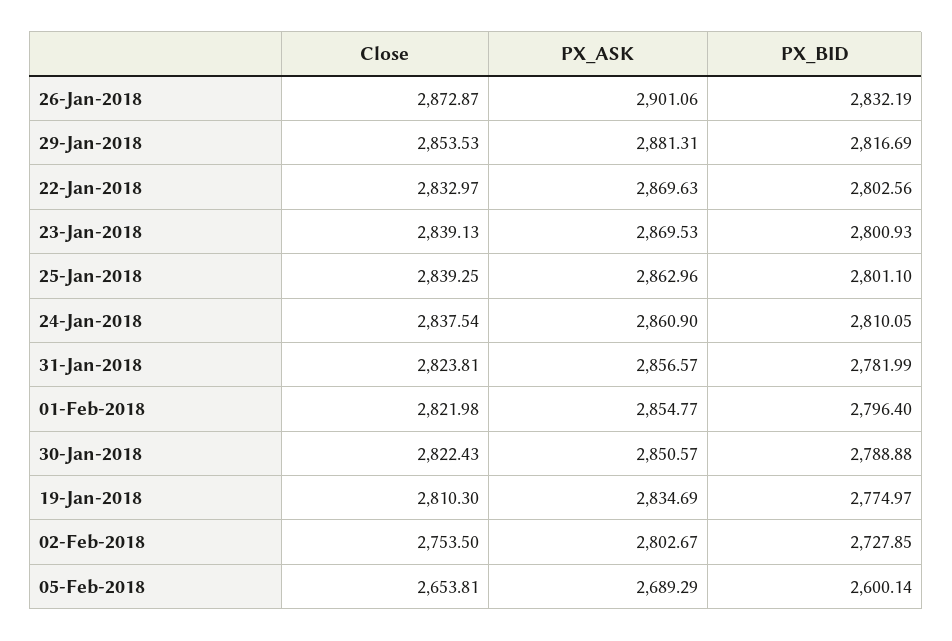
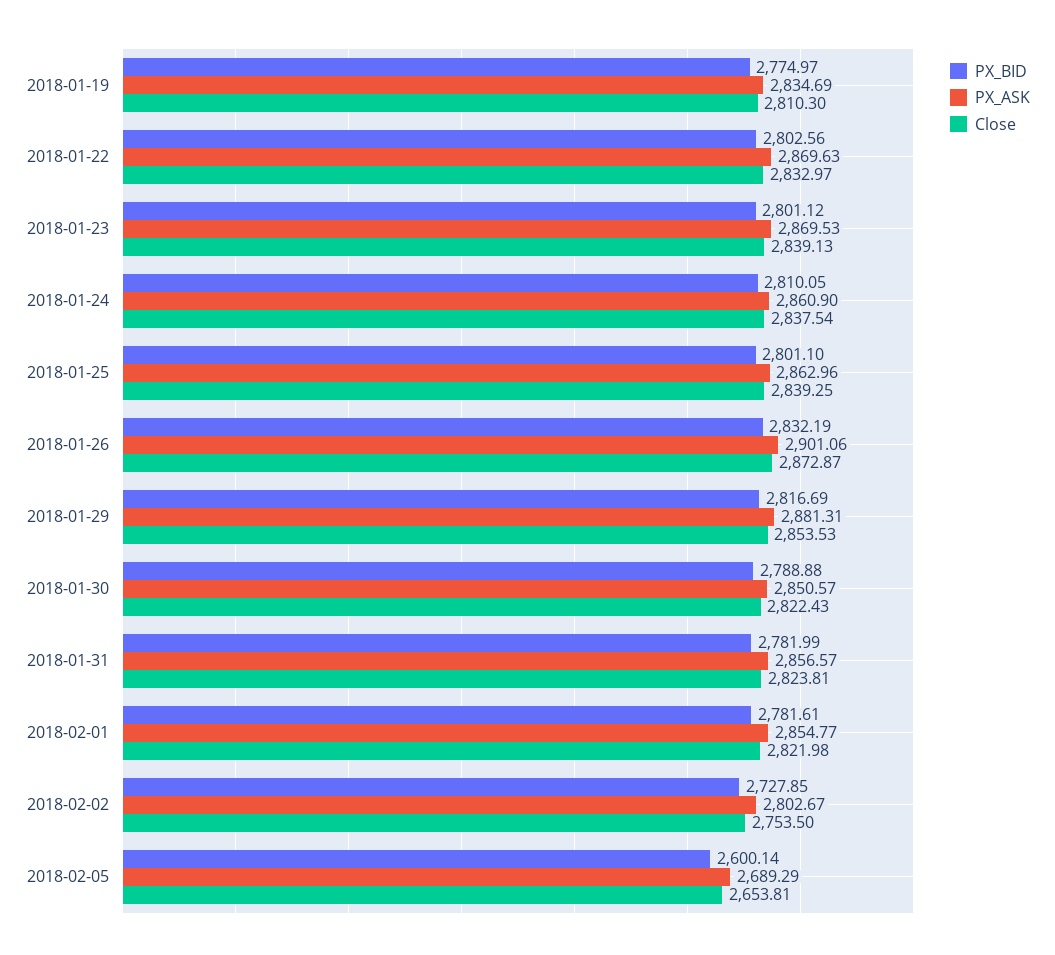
  {
    "Close": {
      "26-Jan-2018": 2872.87,
      "29-Jan-2018": 2853.53,
      "22-Jan-2018": 2832.97,
      "23-Jan-2018": 2839.13,
      "25-Jan-2018": 2839.25,
      "24-Jan-2018": 2837.54,
      "31-Jan-2018": 2823.81,
      "01-Feb-2018": 2821.98,
      "30-Jan-2018": 2822.43,
      "19-Jan-2018": 2810.3,
      "02-Feb-2018": 2753.5,
      "05-Feb-2018": 2653.81
    },
    "PX_ASK": {
      "26-Jan-2018": 2901.06,
      "29-Jan-2018": 2881.31,
      "22-Jan-2018": 2869.63,
      "23-Jan-2018": 2869.53,
      "25-Jan-2018": 2862.96,
      "24-Jan-2018": 2860.9,
      "31-Jan-2018": 2856.57,
      "01-Feb-2018": 2854.77,
      "30-Jan-2018": 2850.57,
      "19-Jan-2018": 2834.69,
      "02-Feb-2018": 2802.67,
      "05-Feb-2018": 2689.29
    },
    "PX_BID": {
      "26-Jan-2018": 2832.19,
      "29-Jan-2018": 2816.69,
      "22-Jan-2018": 2802.56,
-     "23-Jan-2018": 2800.93,
+     "23-Jan-2018": 2801.12,
      "25-Jan-2018": 2801.1,
      "24-Jan-2018": 2810.05,
      "31-Jan-2018": 2781.99,
-     "01-Feb-2018": 2796.4,
+     "01-Feb-2018": 2781.61,
      "30-Jan-2018": 2788.88,
      "19-Jan-2018": 2774.97,
      "02-Feb-2018": 2727.85,
      "05-Feb-2018": 2600.14
    }
  }

